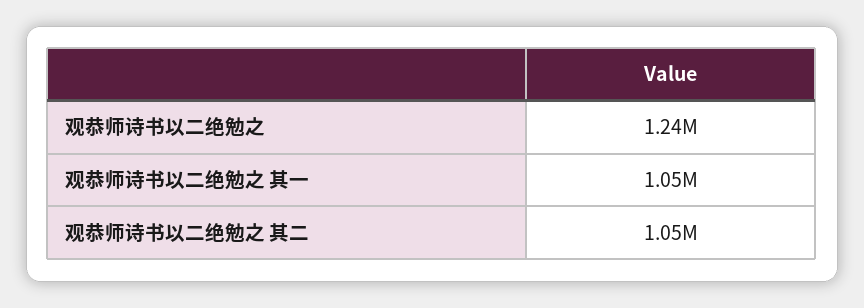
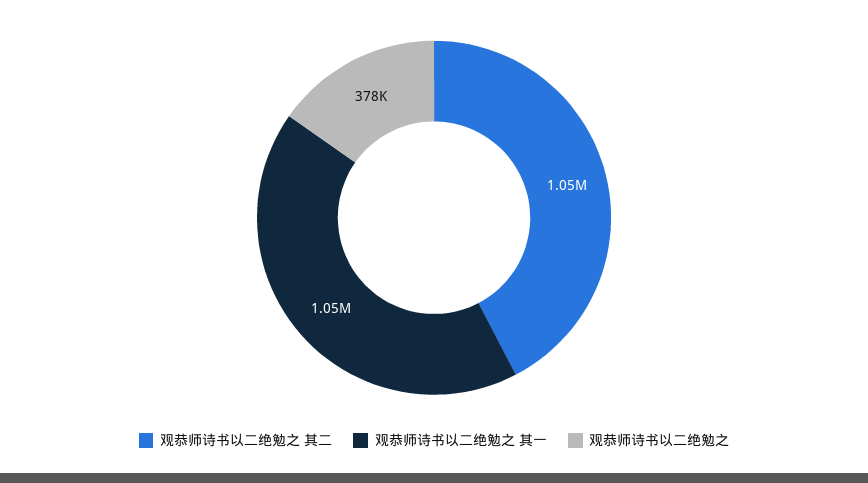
  {
-   "观恭师诗书以二绝勉之": 1240000,
+   "观恭师诗书以二绝勉之": 378000,
    "观恭师诗书以二绝勉之 其一": 1050000,
    "观恭师诗书以二绝勉之 其二": 1050000
  }

